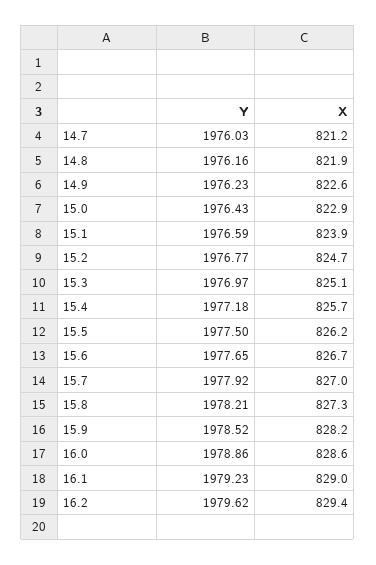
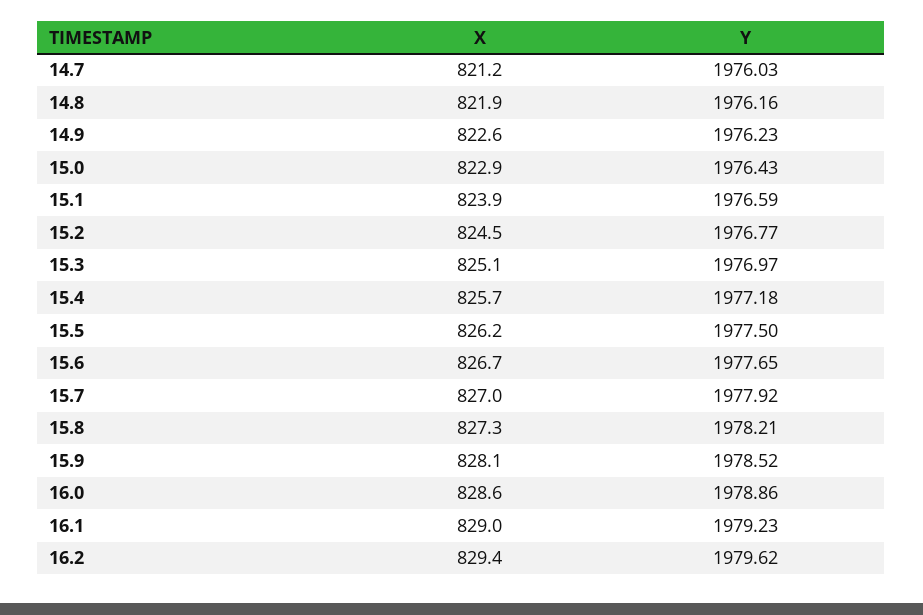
  {
    "Y": {
      "14.7": 1976.03,
      "14.8": 1976.16,
      "14.9": 1976.23,
      "15.0": 1976.43,
      "15.1": 1976.59,
      "15.2": 1976.77,
      "15.3": 1976.97,
      "15.4": 1977.18,
      "15.5": 1977.5,
      "15.6": 1977.65,
      "15.7": 1977.92,
      "15.8": 1978.21,
      "15.9": 1978.52,
      "16.0": 1978.86,
      "16.1": 1979.23,
      "16.2": 1979.62
    },
    "X": {
      "14.7": 821.2,
      "14.8": 821.9,
      "14.9": 822.6,
      "15.0": 822.9,
      "15.1": 823.9,
-     "15.2": 824.7,
+     "15.2": 824.5,
      "15.3": 825.1,
      "15.4": 825.7,
      "15.5": 826.2,
      "15.6": 826.7,
      "15.7": 827,
      "15.8": 827.3,
-     "15.9": 828.2,
+     "15.9": 828.1,
      "16.0": 828.6,
      "16.1": 829,
      "16.2": 829.4
    }
  }

